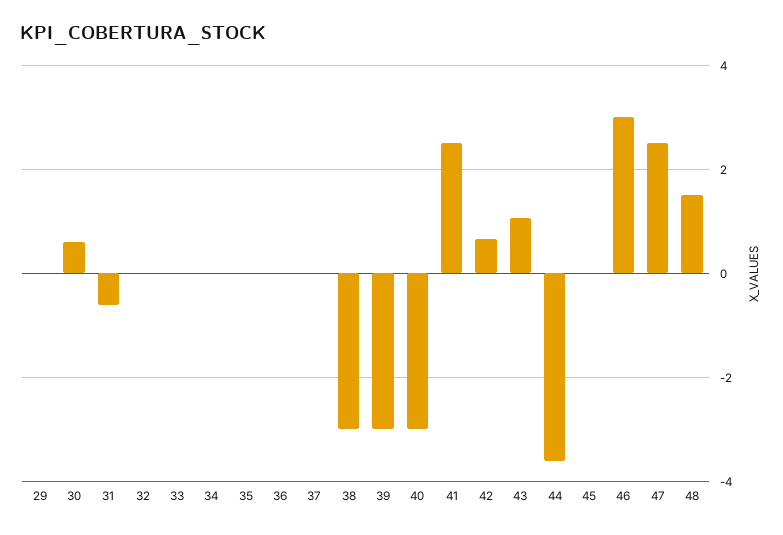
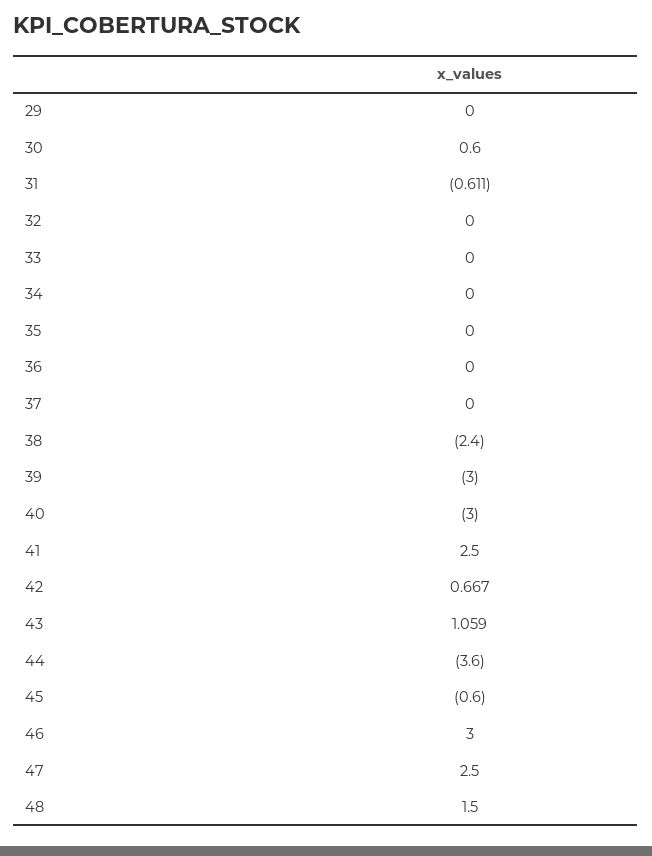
  {
    "29": 0,
    "30": 0.6,
    "31": -0.611,
    "32": 0,
    "33": 0,
    "34": 0,
    "35": 0,
    "36": 0,
    "37": 0,
-   "38": -3,
+   "38": -2.4,
    "39": -3,
    "40": -3,
    "41": 2.5,
    "42": 0.667,
    "43": 1.059,
    "44": -3.6,
-   "45": 0,
+   "45": -0.6,
    "46": 3,
    "47": 2.5,
    "48": 1.5
  }

